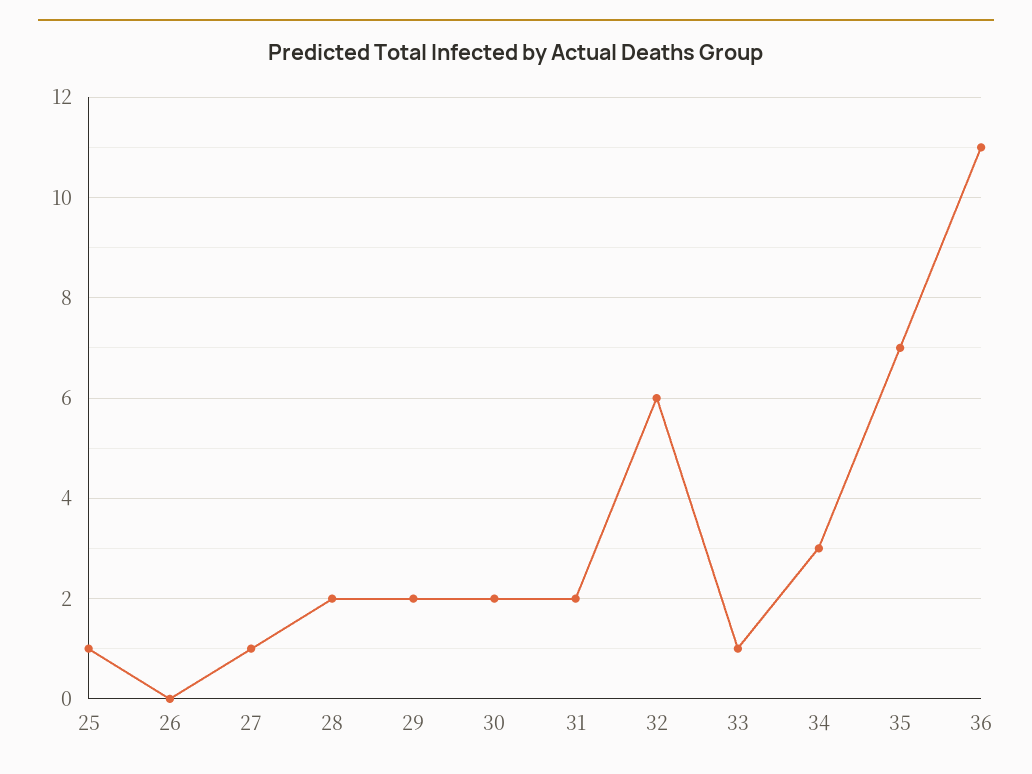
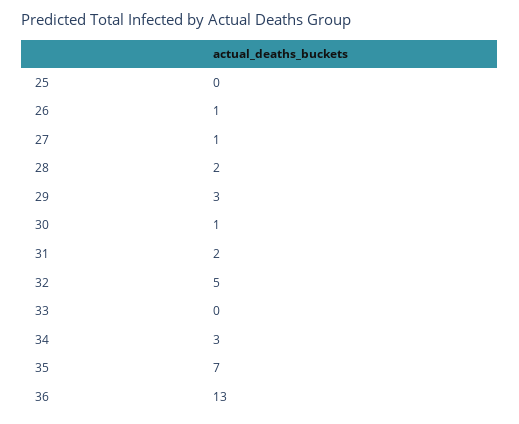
  {
-   "25": 1,
+   "25": 0,
-   "26": 0,
+   "26": 1,
    "27": 1,
    "28": 2,
-   "29": 2,
+   "29": 3,
-   "30": 2,
+   "30": 1,
    "31": 2,
-   "32": 6,
+   "32": 5,
-   "33": 1,
+   "33": 0,
    "34": 3,
    "35": 7,
-   "36": 11
+   "36": 13
  }

